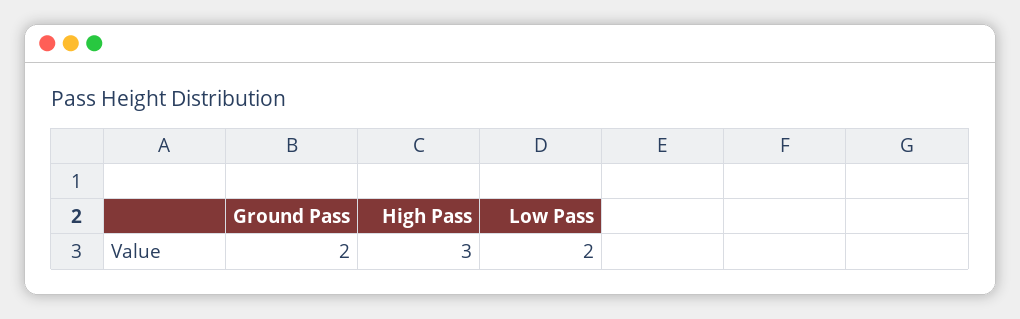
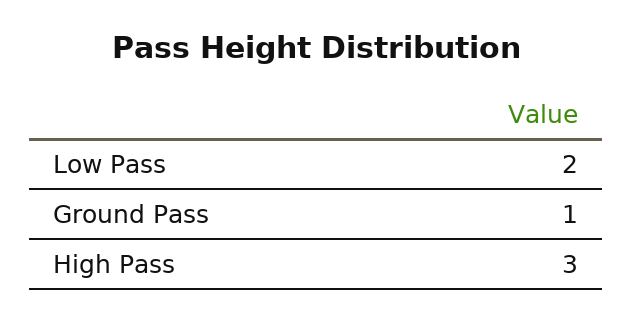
  {
-   "Ground Pass": 2,
+   "Ground Pass": 1,
    "High Pass": 3,
    "Low Pass": 2
  }

